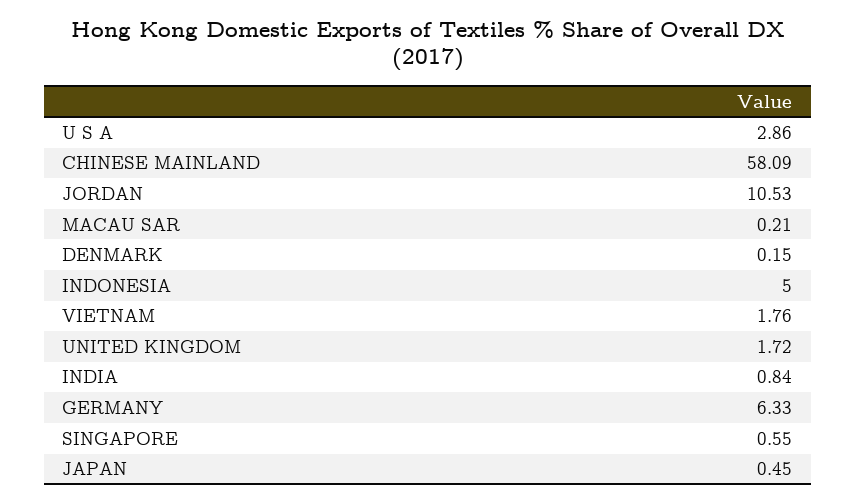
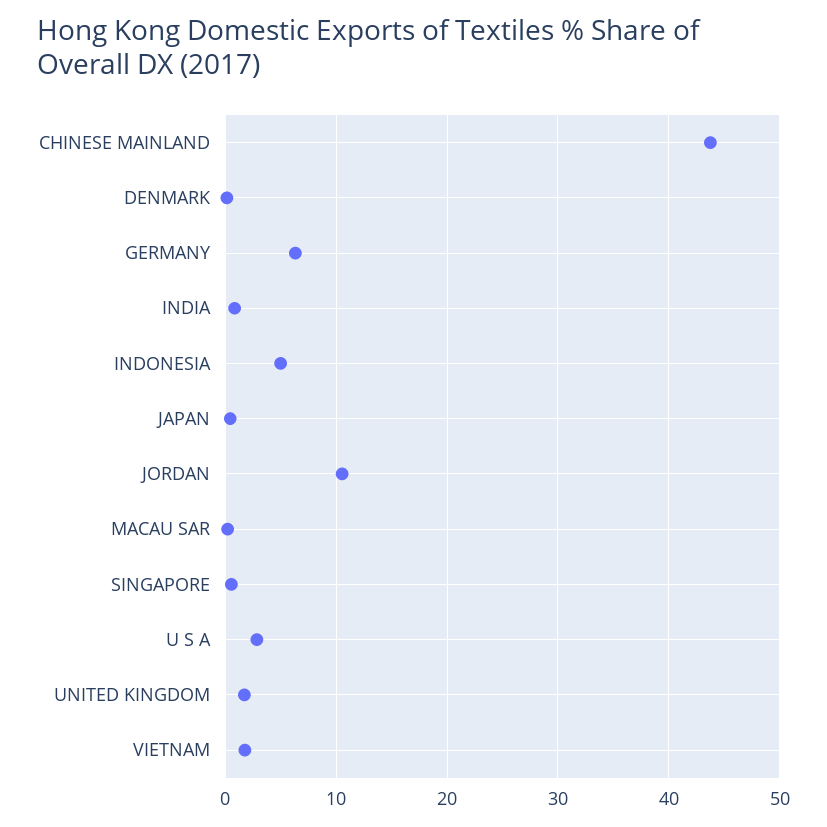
  {
    "U S A": 2.86,
-   "CHINESE MAINLAND": 58.09,
+   "CHINESE MAINLAND": 44,
    "JORDAN": 10.53,
    "MACAU SAR": 0.21,
    "DENMARK": 0.15,
    "INDONESIA": 5,
    "VIETNAM": 1.76,
    "UNITED KINGDOM": 1.72,
    "INDIA": 0.84,
    "GERMANY": 6.33,
    "SINGAPORE": 0.55,
    "JAPAN": 0.45
  }

